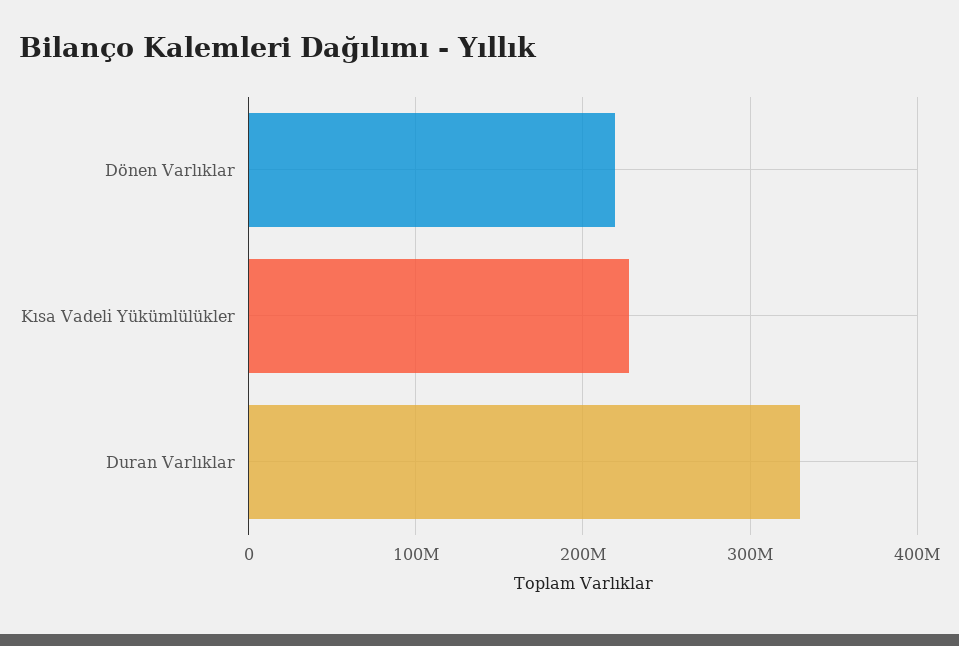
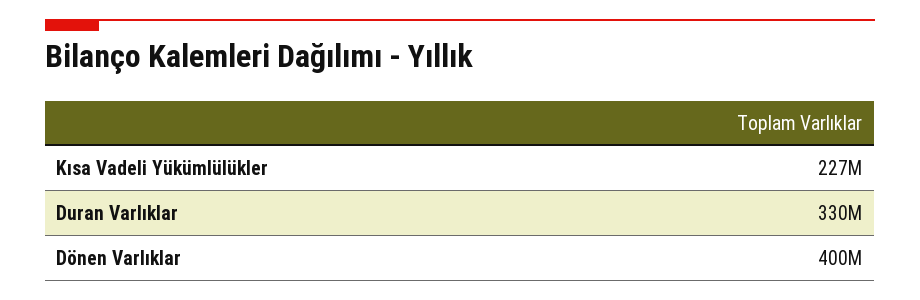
  {
-   "Dönen Varlıklar": 220000000,
+   "Dönen Varlıklar": 400000000,
    "Kısa Vadeli Yükümlülükler": 227000000,
    "Duran Varlıklar": 330000000
  }

